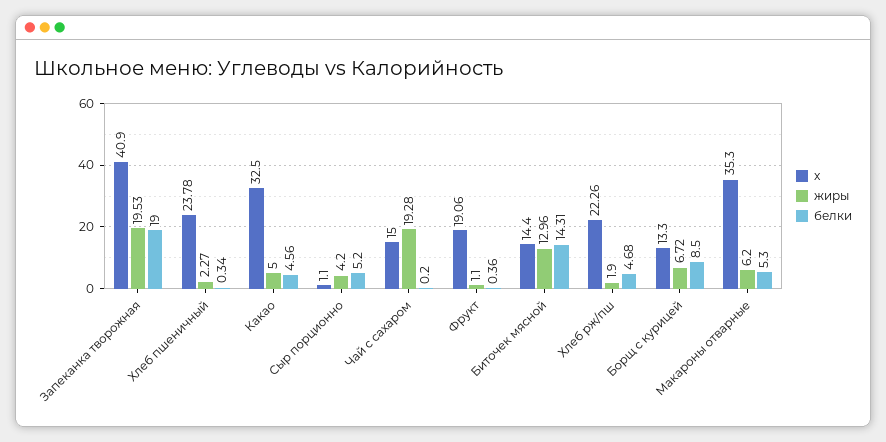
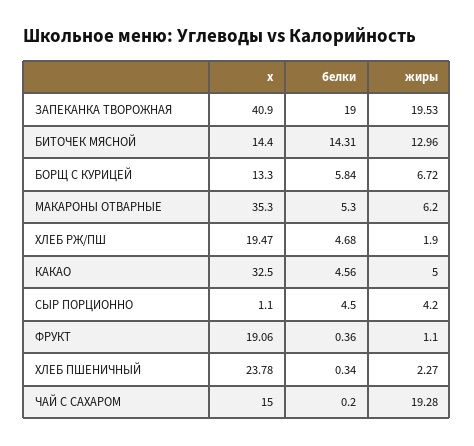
  {
    "x": {
      "Запеканка творожная": 40.9,
      "Хлеб пшеничный": 23.78,
      "Какао": 32.5,
      "Сыр порционно": 1.1,
      "Чай с сахаром": 15,
      "Фрукт": 19.06,
      "Биточек мясной": 14.4,
-     "Хлеб рж/пш": 22.26,
+     "Хлеб рж/пш": 19.47,
      "Борщ с курицей": 13.3,
      "Макароны отварные": 35.3
    },
    "жиры": {
      "Запеканка творожная": 19.53,
      "Хлеб пшеничный": 2.27,
      "Какао": 5,
      "Сыр порционно": 4.2,
      "Чай с сахаром": 19.28,
      "Фрукт": 1.1,
      "Биточек мясной": 12.96,
      "Хлеб рж/пш": 1.9,
      "Борщ с курицей": 6.72,
      "Макароны отварные": 6.2
    },
    "белки": {
      "Запеканка творожная": 19,
      "Хлеб пшеничный": 0.34,
      "Какао": 4.56,
-     "Сыр порционно": 5.2,
+     "Сыр порционно": 4.5,
      "Чай с сахаром": 0.2,
      "Фрукт": 0.36,
      "Биточек мясной": 14.31,
      "Хлеб рж/пш": 4.68,
-     "Борщ с курицей": 8.5,
+     "Борщ с курицей": 5.84,
      "Макароны отварные": 5.3
    }
  }

